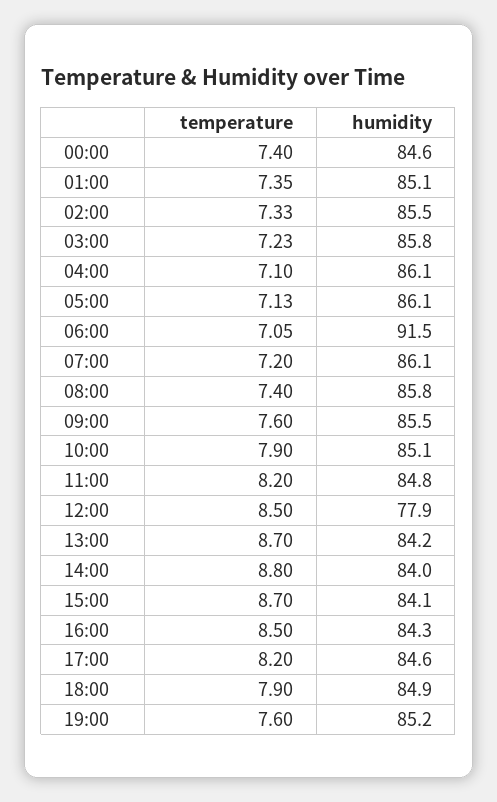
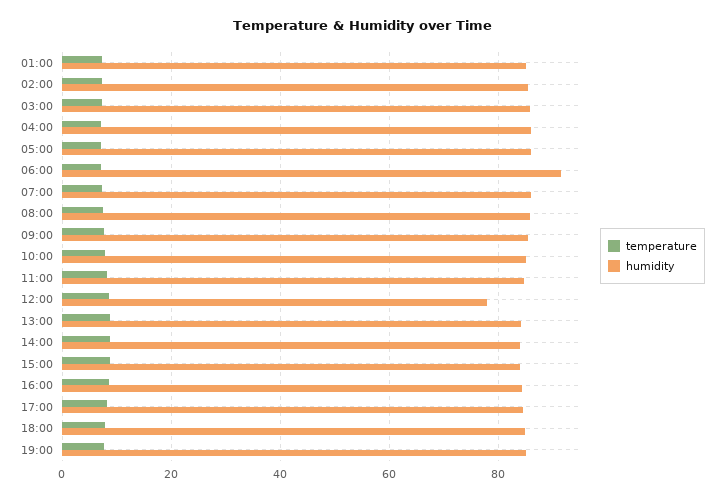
  {
    "temperature": {
-     "00:00": 7.4,
      "01:00": 7.35,
      "02:00": 7.33,
      "03:00": 7.23,
      "04:00": 7.1,
      "05:00": 7.13,
      "06:00": 7.05,
      "07:00": 7.2,
      "08:00": 7.4,
      "09:00": 7.6,
      "10:00": 7.9,
      "11:00": 8.2,
      "12:00": 8.5,
      "13:00": 8.7,
      "14:00": 8.8,
      "15:00": 8.7,
      "16:00": 8.5,
      "17:00": 8.2,
      "18:00": 7.9,
      "19:00": 7.6
    },
    "humidity": {
-     "00:00": 84.6,
      "01:00": 85.1,
      "02:00": 85.5,
      "03:00": 85.8,
      "04:00": 86.1,
      "05:00": 86.1,
      "06:00": 91.5,
      "07:00": 86.1,
      "08:00": 85.8,
      "09:00": 85.5,
      "10:00": 85.1,
      "11:00": 84.8,
      "12:00": 77.9,
      "13:00": 84.2,
      "14:00": 84,
      "15:00": 84.1,
      "16:00": 84.3,
      "17:00": 84.6,
      "18:00": 84.9,
      "19:00": 85.2
    }
  }

